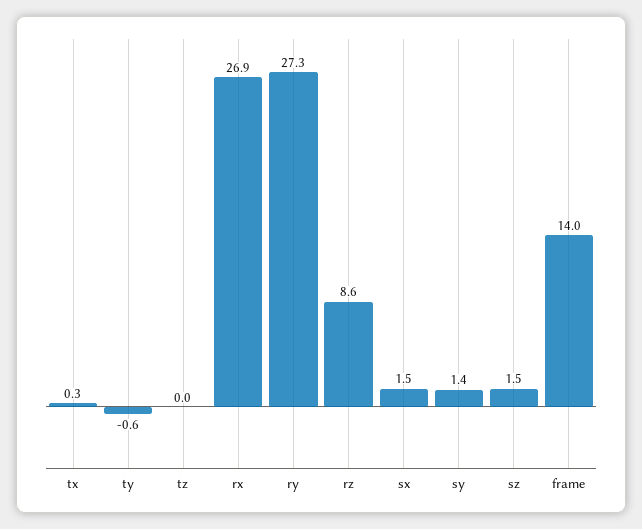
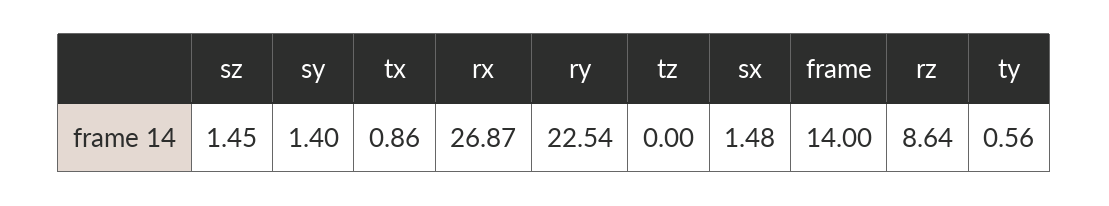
  {
-   "tx": 0.3,
+   "tx": 0.86,
-   "ty": -0.6,
+   "ty": 0.56,
    "tz": 0,
    "rx": 26.87,
-   "ry": 27.3,
+   "ry": 22.54,
    "rz": 8.64,
    "sx": 1.48,
    "sy": 1.4,
    "sz": 1.45,
    "frame": 14
  }

